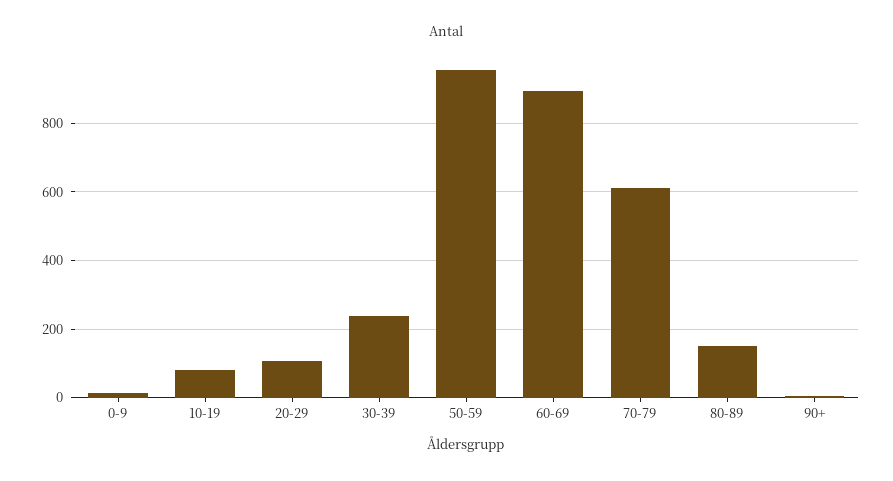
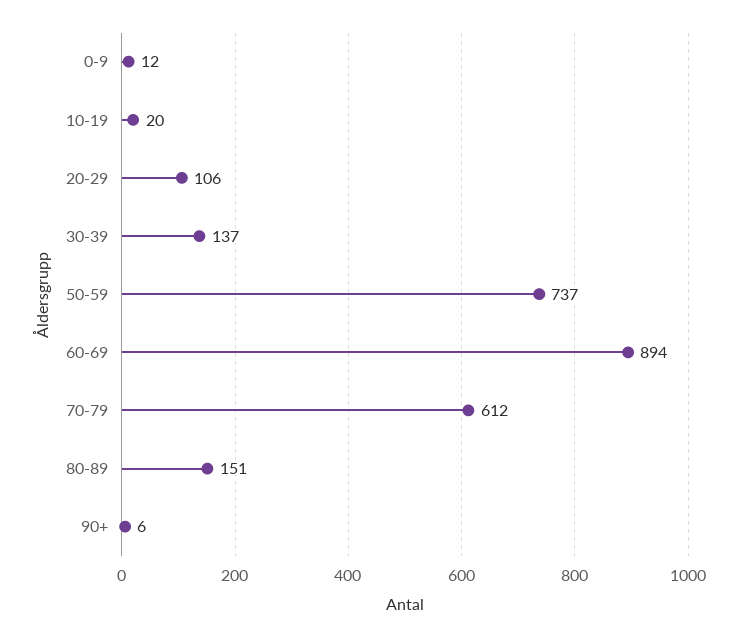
  {
    "0-9": 12,
-   "10-19": 80,
+   "10-19": 20,
    "20-29": 106,
-   "30-39": 240,
+   "30-39": 137,
-   "50-59": 960,
+   "50-59": 737,
    "60-69": 894,
    "70-79": 612,
    "80-89": 151,
    "90+": 6
  }

